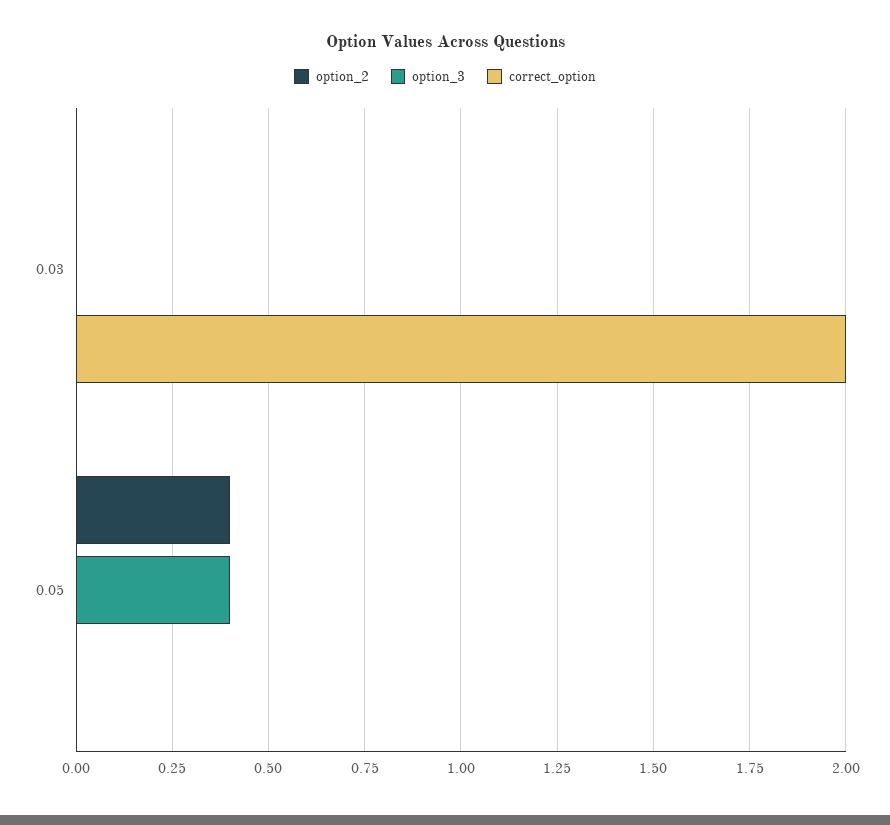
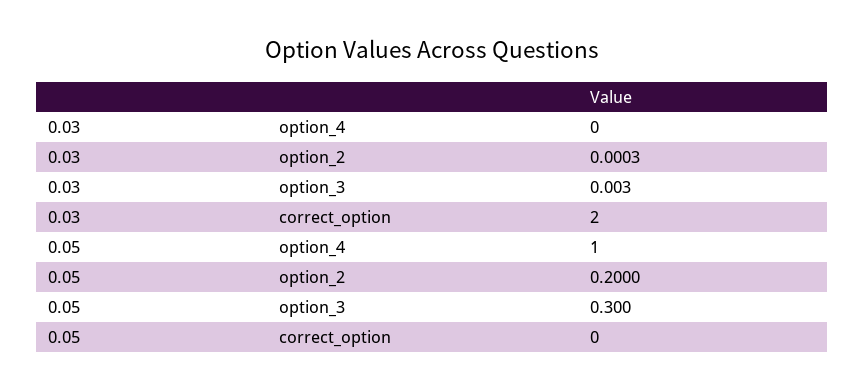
  {
    "option_2": {
      "0.03": 0.0003,
-     "0.05": 0.4
+     "0.05": 0.2
    },
    "option_3": {
      "0.03": 0.003,
-     "0.05": 0.4
+     "0.05": 0.3
    },
    "correct_option": {
      "0.03": 2,
      "0.05": 0
-   }
+   },
+   "option_4": {
+     "0.03": 0,
+     "0.05": 1
+   }
  }

